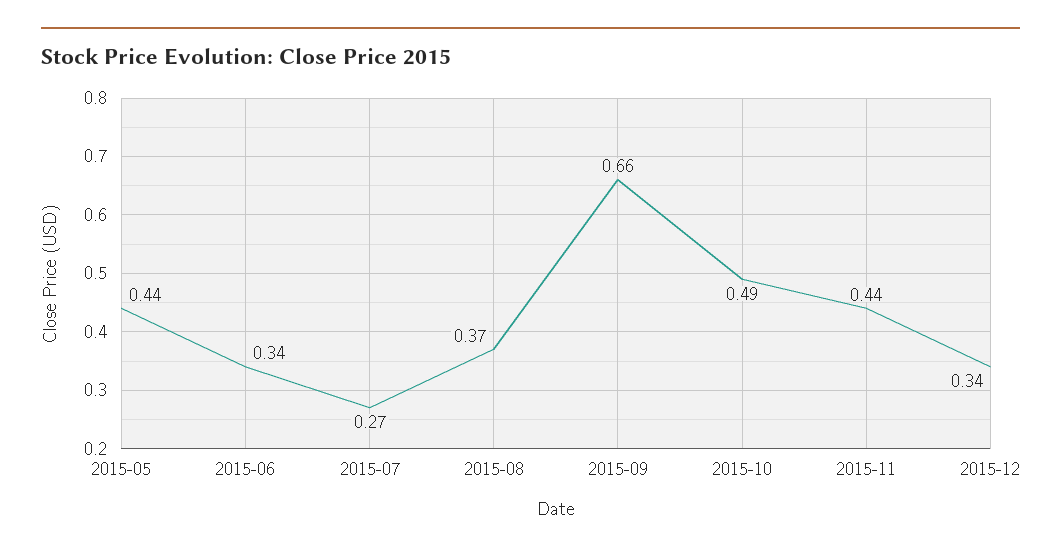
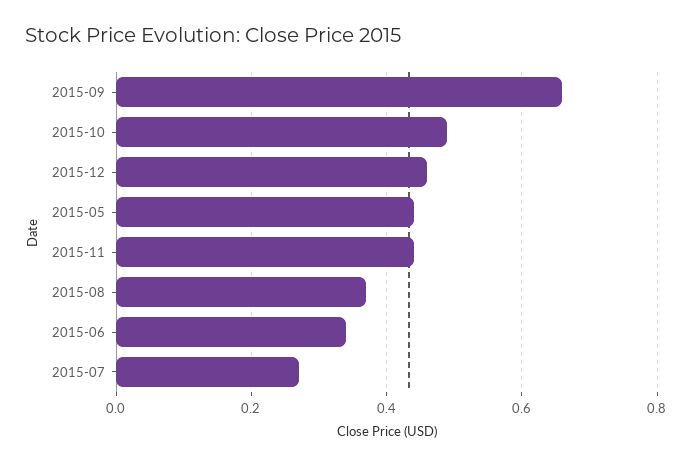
  {
    "2015-05": 0.44,
    "2015-06": 0.34,
    "2015-07": 0.27,
    "2015-08": 0.37,
    "2015-09": 0.66,
    "2015-10": 0.49,
    "2015-11": 0.44,
-   "2015-12": 0.34
+   "2015-12": 0.45
  }

